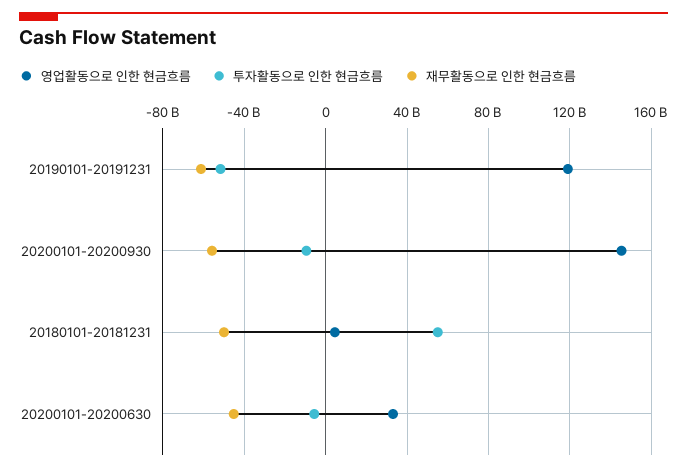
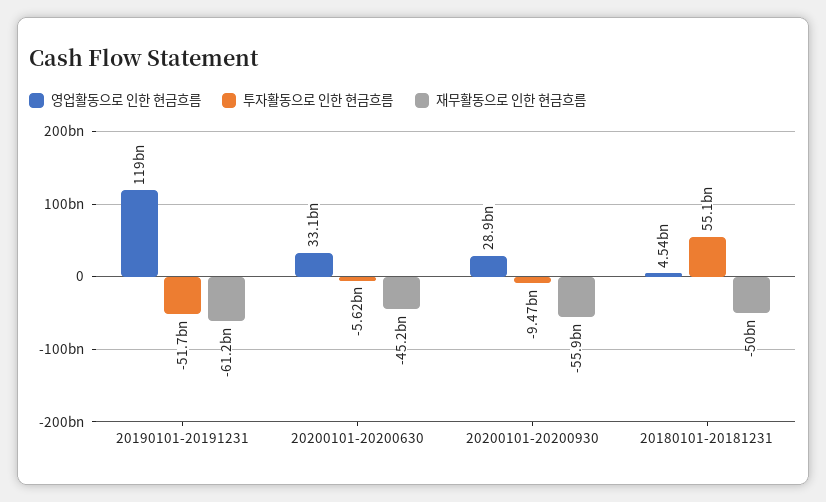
  {
    "영업활동으로 인한 현금흐름": {
      "20190101-20191231": 119000000000,
-     "20200101-20200930": 145000000000,
+     "20200101-20200930": 28900000000,
      "20180101-20181231": 4540000000,
      "20200101-20200630": 33100000000
    },
    "투자활동으로 인한 현금흐름": {
      "20190101-20191231": -51700000000,
      "20200101-20200930": -9470000000,
      "20180101-20181231": 55100000000,
      "20200101-20200630": -5620000000
    },
    "재무활동으로 인한 현금흐름": {
      "20190101-20191231": -61200000000,
      "20200101-20200930": -55900000000,
      "20180101-20181231": -50000000000,
      "20200101-20200630": -45200000000
    }
  }

